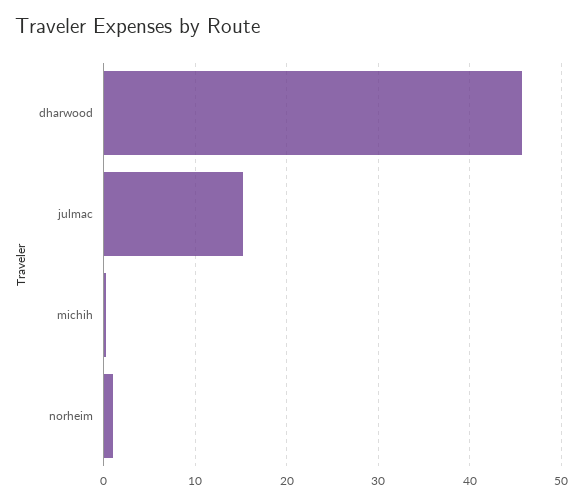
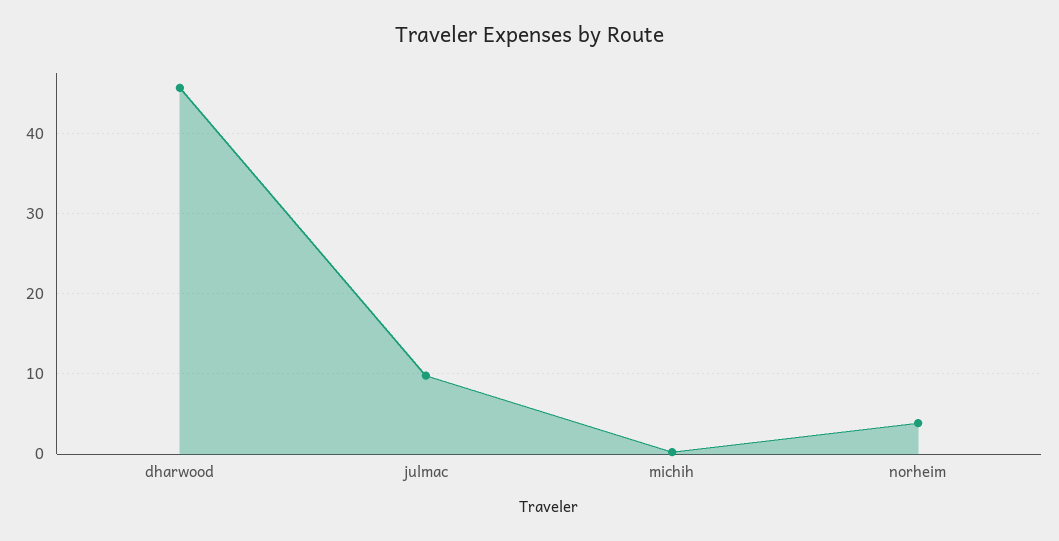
  {
    "dharwood": 46,
-   "julmac": 15,
+   "julmac": 10,
    "michih": 0,
-   "norheim": 1
+   "norheim": 4
  }

